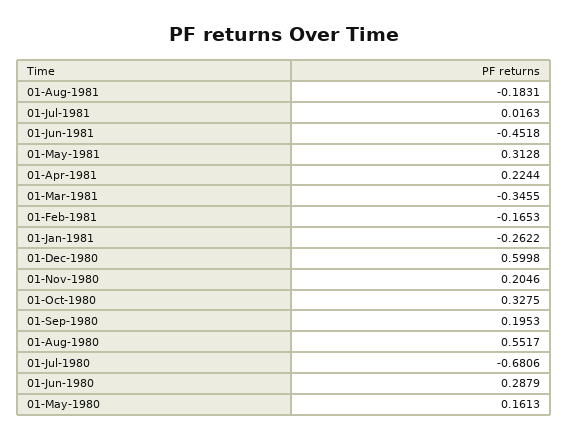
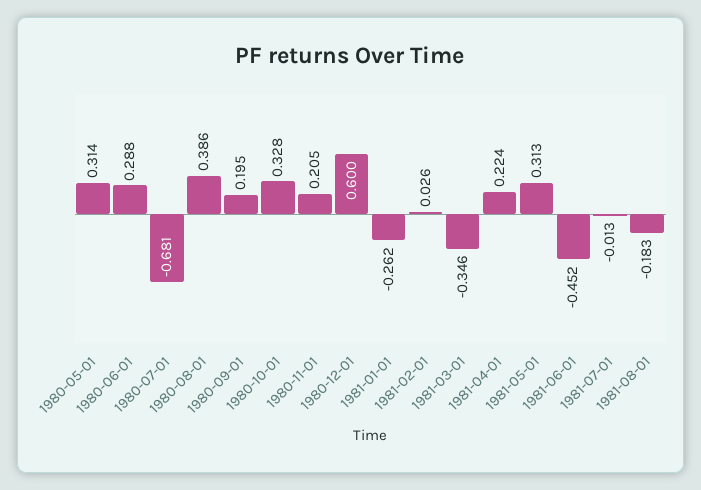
  {
    "01-Aug-1981": -0.1831,
-   "01-Jul-1981": 0.0163,
+   "01-Jul-1981": -0.013,
    "01-Jun-1981": -0.4518,
    "01-May-1981": 0.3128,
    "01-Apr-1981": 0.2244,
    "01-Mar-1981": -0.3455,
-   "01-Feb-1981": -0.1653,
+   "01-Feb-1981": 0.026,
    "01-Jan-1981": -0.2622,
    "01-Dec-1980": 0.5998,
    "01-Nov-1980": 0.2046,
    "01-Oct-1980": 0.3275,
    "01-Sep-1980": 0.1953,
-   "01-Aug-1980": 0.5517,
+   "01-Aug-1980": 0.386,
    "01-Jul-1980": -0.6806,
    "01-Jun-1980": 0.2879,
-   "01-May-1980": 0.1613
+   "01-May-1980": 0.314
  }

